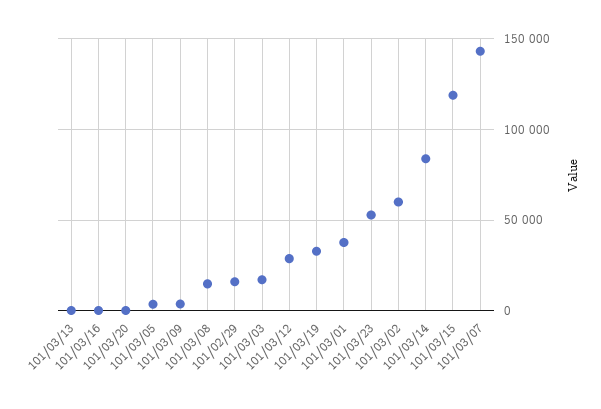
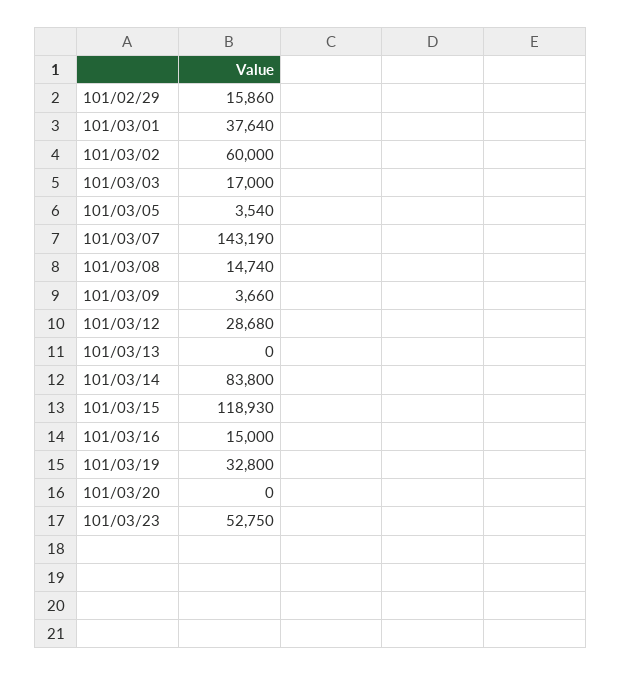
  {
    "101/03/13": 0,
-   "101/03/16": 0,
+   "101/03/16": 15000,
    "101/03/20": 0,
    "101/03/05": 3540,
    "101/03/09": 3660,
    "101/03/08": 14740,
    "101/02/29": 15860,
    "101/03/03": 17000,
    "101/03/12": 28680,
    "101/03/19": 32800,
    "101/03/01": 37640,
    "101/03/23": 52750,
    "101/03/02": 60000,
    "101/03/14": 83800,
    "101/03/15": 118930,
    "101/03/07": 143190
  }

